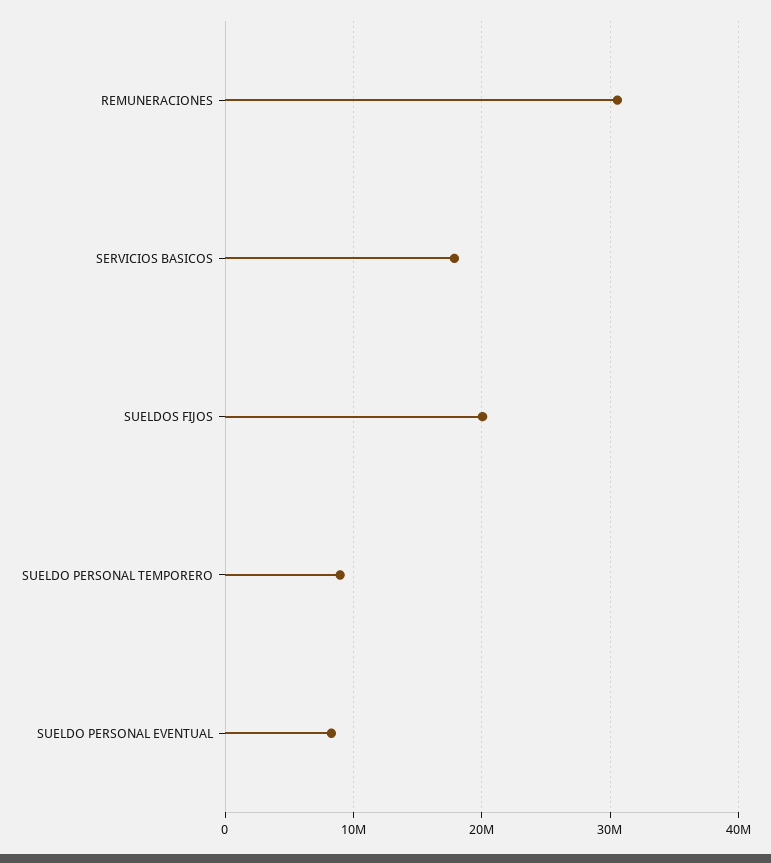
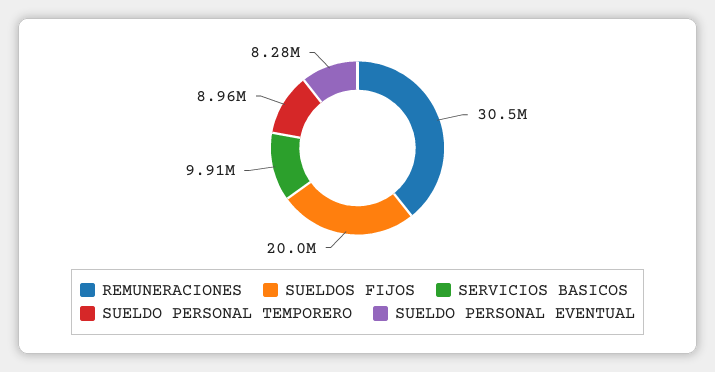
  {
    "REMUNERACIONES": 30500000,
-   "SERVICIOS BASICOS": 18000000,
+   "SERVICIOS BASICOS": 9910000,
    "SUELDOS FIJOS": 20000000,
    "SUELDO PERSONAL TEMPORERO": 8960000,
    "SUELDO PERSONAL EVENTUAL": 8280000
  }

